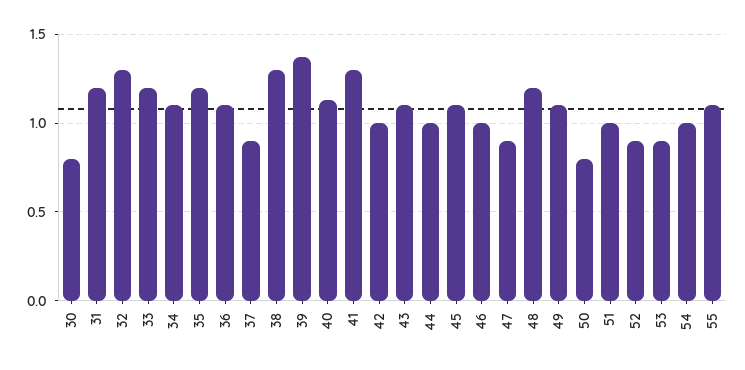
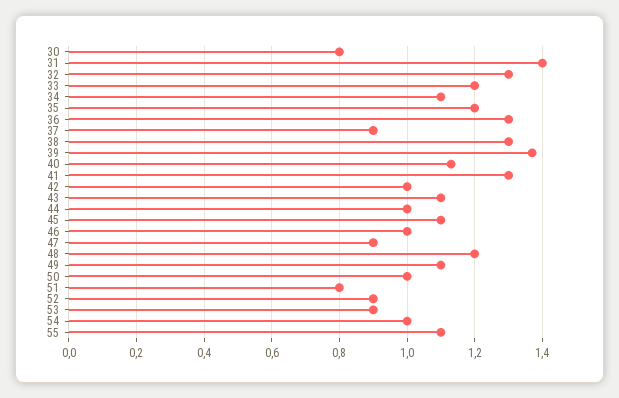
  {
    "30": 0.8,
-   "31": 1.2,
+   "31": 1.4,
    "32": 1.3,
    "33": 1.2,
    "34": 1.1,
    "35": 1.2,
-   "36": 1.1,
+   "36": 1.3,
    "37": 0.9,
    "38": 1.3,
    "39": 1.35,
    "40": 1.15,
    "41": 1.3,
    "42": 1,
    "43": 1.1,
    "44": 1,
    "45": 1.1,
    "46": 1,
    "47": 0.9,
    "48": 1.2,
    "49": 1.1,
-   "50": 0.8,
+   "50": 1,
-   "51": 1,
+   "51": 0.8,
    "52": 0.9,
    "53": 0.9,
    "54": 1,
    "55": 1.1
  }

